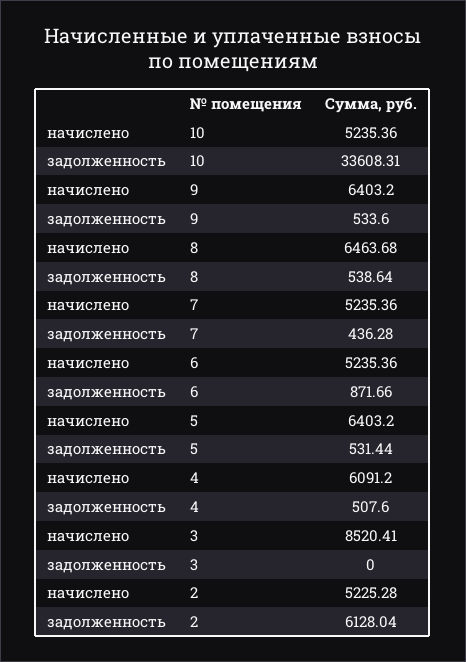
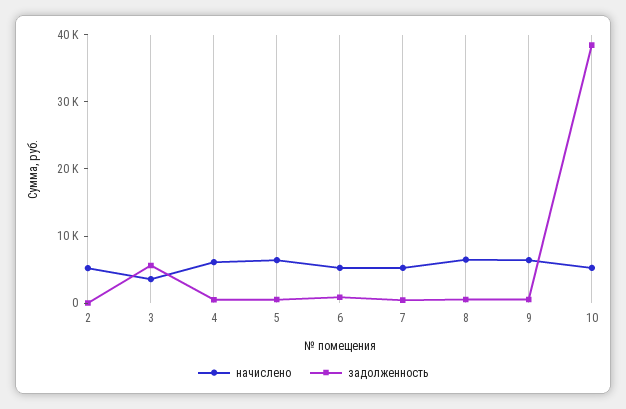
  {
    "начислено": {
      "10": 5235.36,
      "9": 6403.2,
      "8": 6463.68,
      "7": 5235.36,
      "6": 5235.36,
      "5": 6403.2,
      "4": 6091.2,
-     "3": 8520.41,
+     "3": 4000,
      "2": 5225.28
    },
    "задолженность": {
-     "10": 33608.31,
+     "10": 38000,
      "9": 533.6,
      "8": 538.64,
      "7": 436.28,
      "6": 871.66,
      "5": 531.44,
      "4": 507.6,
-     "3": 0,
+     "3": 6000,
-     "2": 6128.04
+     "2": 0
    }
  }

